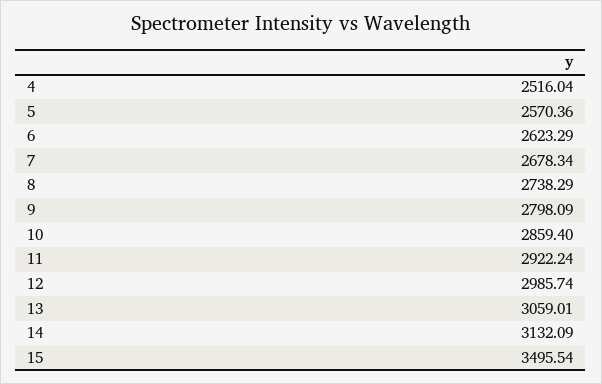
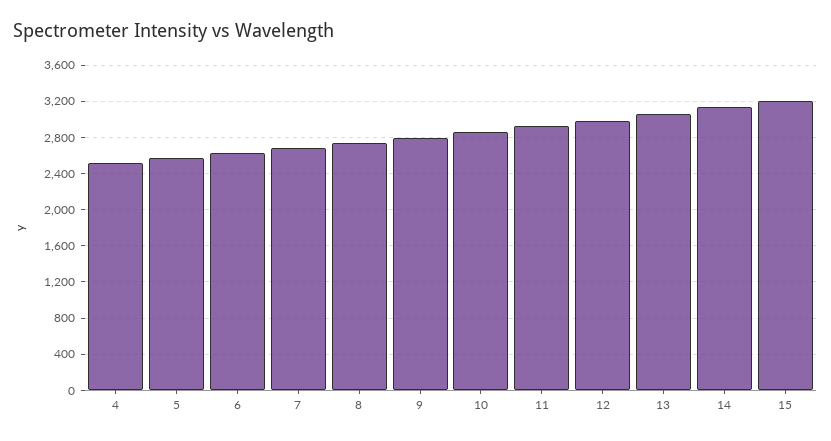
  {
    "4": 2516.04,
    "5": 2570.36,
    "6": 2623.29,
    "7": 2678.34,
    "8": 2738.29,
    "9": 2798.09,
    "10": 2859.4,
    "11": 2922.24,
    "12": 2985.74,
    "13": 3059.01,
    "14": 3132.09,
-   "15": 3495.54
+   "15": 3200
  }

